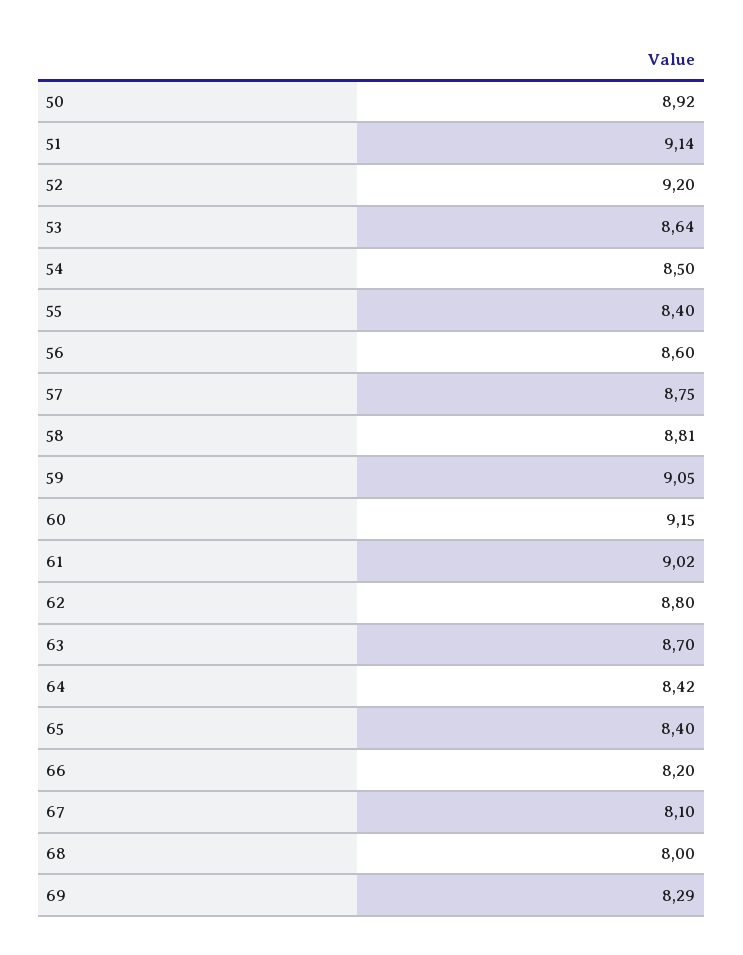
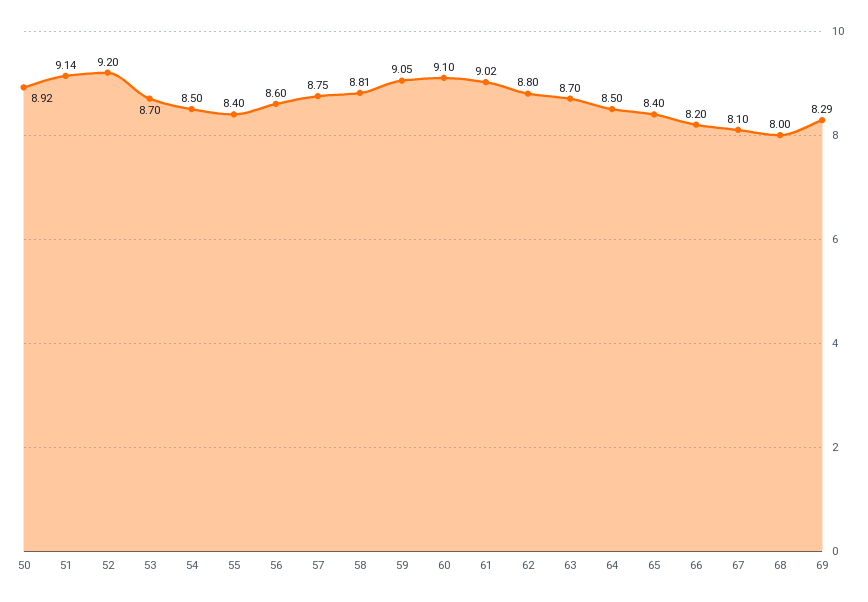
  {
    "50": 8.92,
    "51": 9.14,
    "52": 9.2,
-   "53": 8.64,
+   "53": 8.7,
    "54": 8.5,
    "55": 8.4,
    "56": 8.6,
    "57": 8.75,
    "58": 8.81,
    "59": 9.05,
-   "60": 9.15,
+   "60": 9.1,
    "61": 9.02,
    "62": 8.8,
    "63": 8.7,
-   "64": 8.42,
+   "64": 8.5,
    "65": 8.4,
    "66": 8.2,
    "67": 8.1,
    "68": 8,
    "69": 8.29
  }

